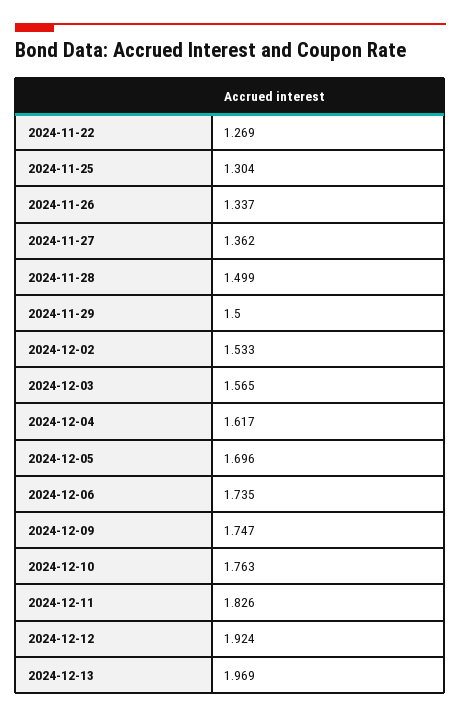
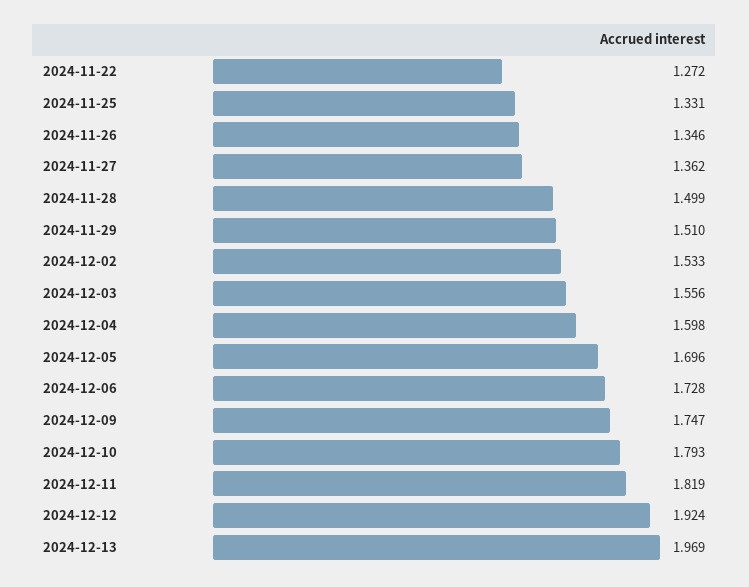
  {
-   "2024-11-22": 1.269,
+   "2024-11-22": 1.272,
-   "2024-11-25": 1.304,
+   "2024-11-25": 1.331,
-   "2024-11-26": 1.337,
+   "2024-11-26": 1.346,
    "2024-11-27": 1.362,
    "2024-11-28": 1.499,
-   "2024-11-29": 1.5,
+   "2024-11-29": 1.51,
    "2024-12-02": 1.533,
-   "2024-12-03": 1.565,
+   "2024-12-03": 1.556,
-   "2024-12-04": 1.617,
+   "2024-12-04": 1.598,
    "2024-12-05": 1.696,
-   "2024-12-06": 1.735,
+   "2024-12-06": 1.728,
    "2024-12-09": 1.747,
-   "2024-12-10": 1.763,
+   "2024-12-10": 1.793,
-   "2024-12-11": 1.826,
+   "2024-12-11": 1.819,
    "2024-12-12": 1.924,
    "2024-12-13": 1.969
  }

